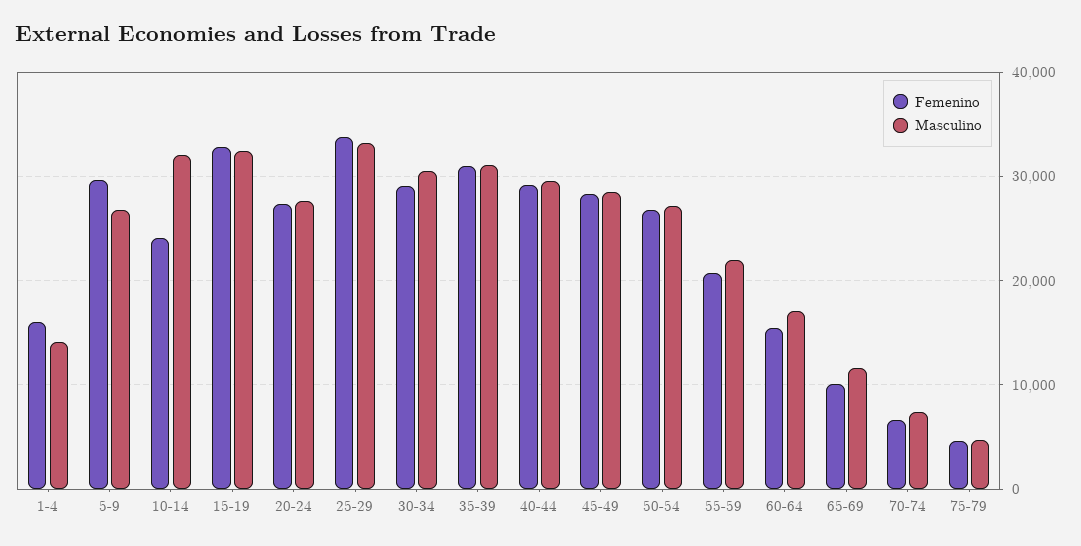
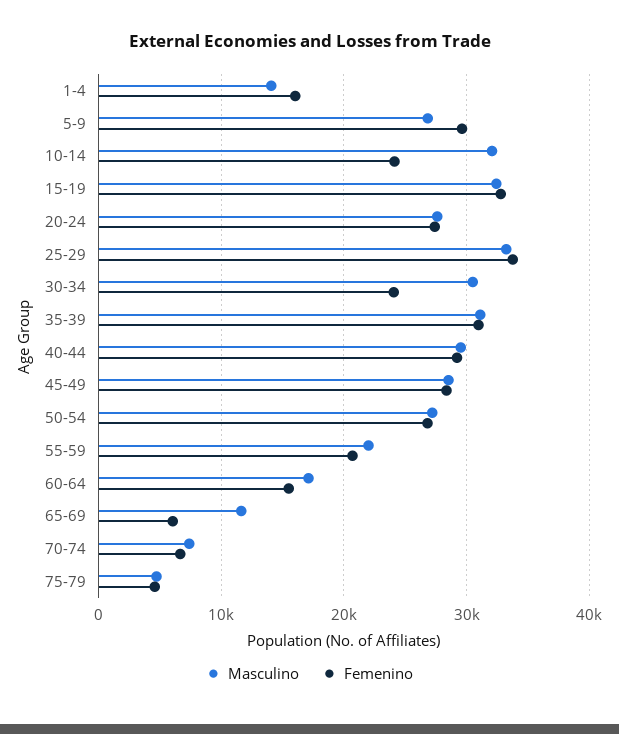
  {
    "Femenino": {
      "1-4": 16000,
      "5-9": 30000,
      "10-14": 24000,
      "15-19": 33000,
      "20-24": 27000,
      "25-29": 34000,
-     "30-34": 29000,
+     "30-34": 24000,
      "35-39": 31000,
      "40-44": 29000,
      "45-49": 28000,
      "50-54": 27000,
      "55-59": 21000,
      "60-64": 15000,
-     "65-69": 10000,
+     "65-69": 6000,
      "70-74": 7000,
      "75-79": 5000
    },
    "Masculino": {
      "1-4": 14000,
      "5-9": 27000,
      "10-14": 32000,
      "15-19": 32000,
      "20-24": 28000,
      "25-29": 33000,
      "30-34": 30000,
      "35-39": 31000,
      "40-44": 30000,
      "45-49": 29000,
      "50-54": 27000,
      "55-59": 22000,
      "60-64": 17000,
      "65-69": 12000,
      "70-74": 7000,
      "75-79": 5000
    }
  }

